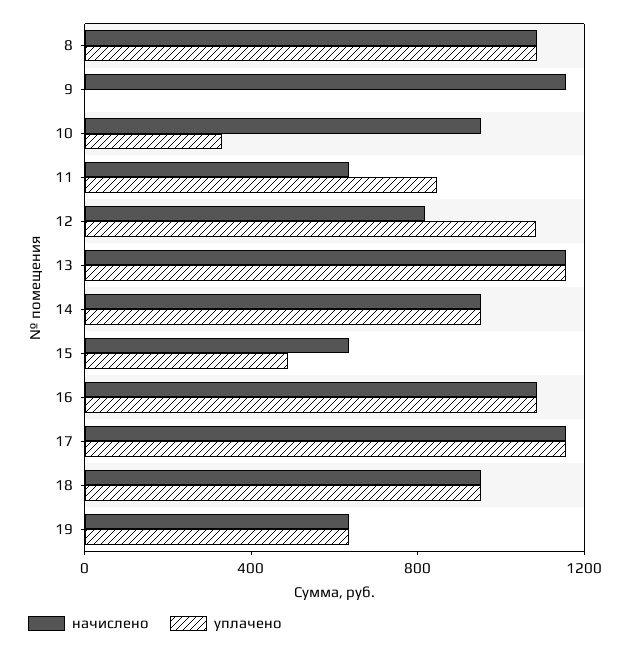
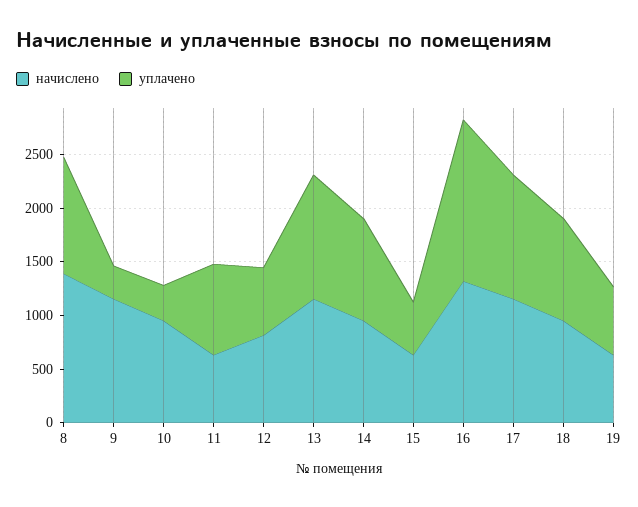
  {
    "начислено": {
-     "8": 1100,
+     "8": 1400,
      "9": 1200,
      "10": 1000,
      "11": 600,
      "12": 800,
      "13": 1200,
      "14": 1000,
      "15": 600,
-     "16": 1100,
+     "16": 1300,
      "17": 1200,
      "18": 1000,
      "19": 600
    },
    "уплачено": {
      "8": 1100,
-     "9": 0,
+     "9": 300,
      "10": 300,
      "11": 800,
-     "12": 1100,
+     "12": 600,
      "13": 1200,
      "14": 1000,
      "15": 500,
-     "16": 1100,
+     "16": 1500,
      "17": 1200,
      "18": 1000,
      "19": 600
    }
  }

